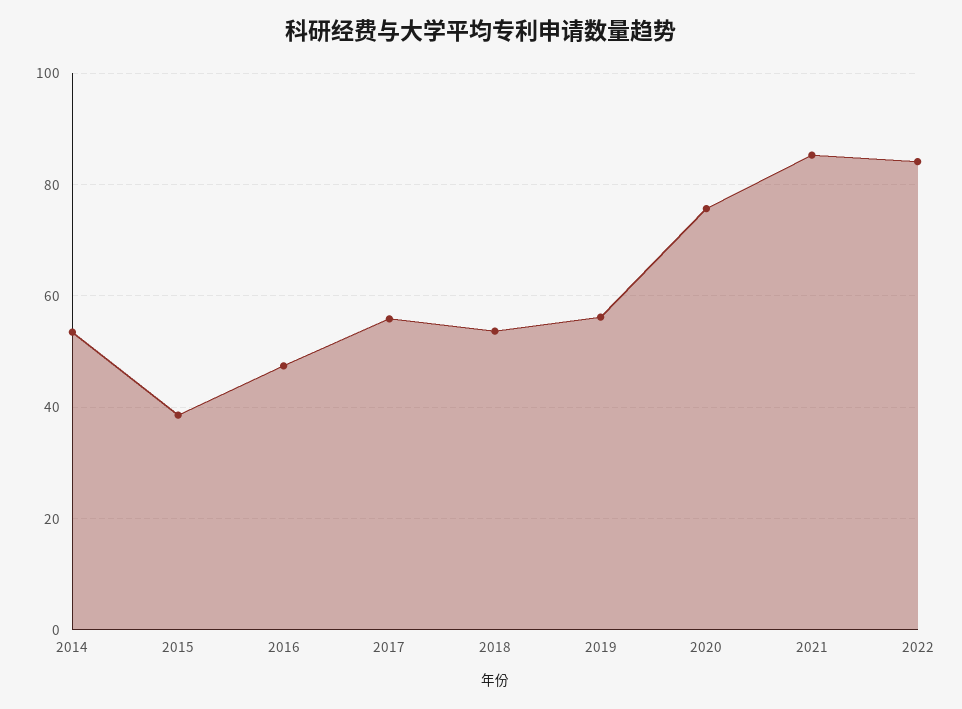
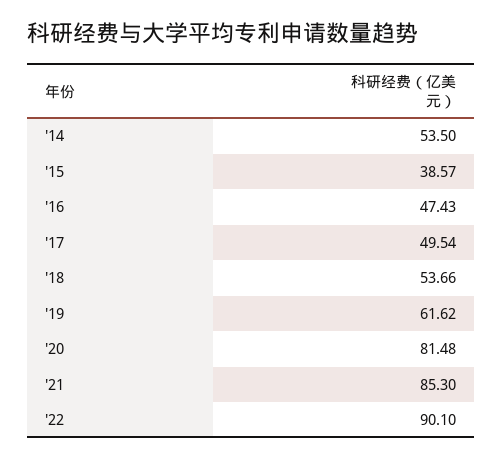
  {
    "2014": 53.5,
    "2015": 38.57,
    "2016": 47.43,
-   "2017": 56,
+   "2017": 49.54,
    "2018": 53.66,
-   "2019": 56,
+   "2019": 61.62,
-   "2020": 76,
+   "2020": 81.48,
    "2021": 85.3,
-   "2022": 84
+   "2022": 90.1
  }

